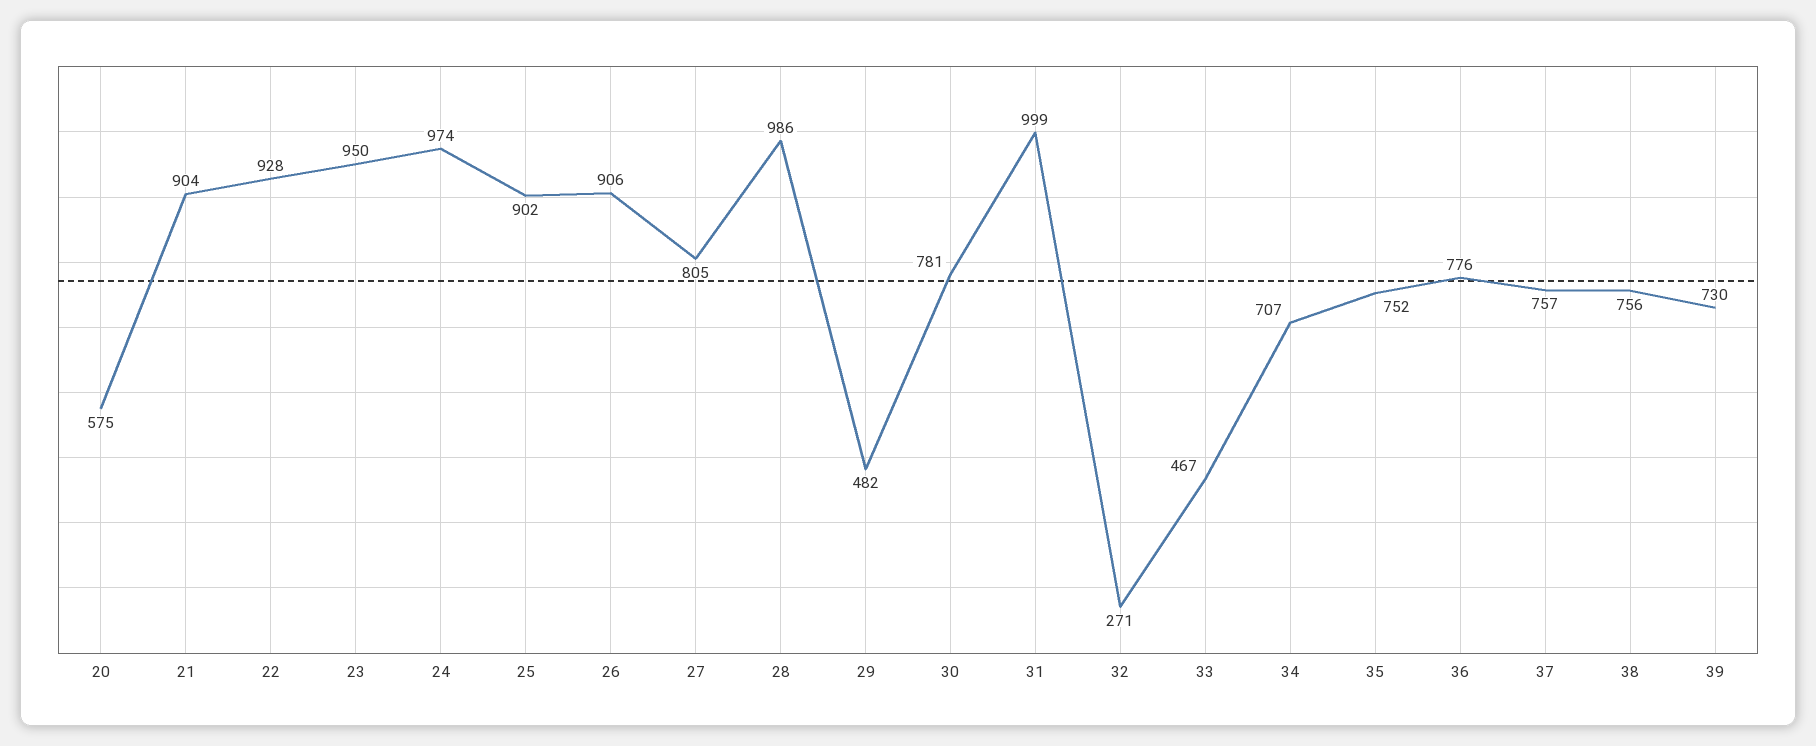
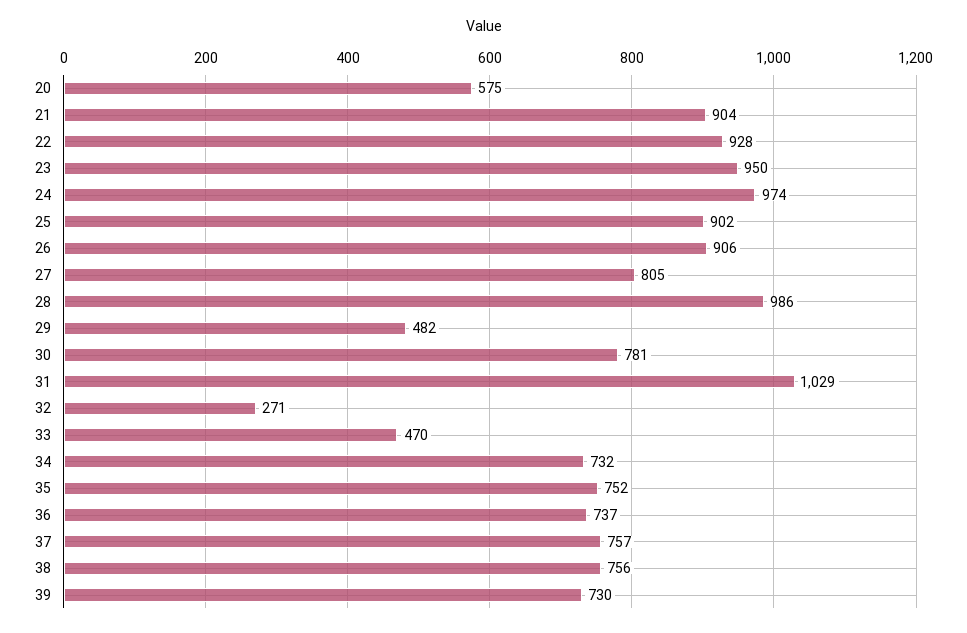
  {
    "20": 575,
    "21": 904,
    "22": 928,
    "23": 950,
    "24": 974,
    "25": 902,
    "26": 906,
    "27": 805,
    "28": 986,
    "29": 482,
    "30": 781,
-   "31": 999,
+   "31": 1029,
    "32": 271,
-   "33": 467,
+   "33": 470,
-   "34": 707,
+   "34": 732,
    "35": 752,
-   "36": 776,
+   "36": 737,
    "37": 757,
    "38": 756,
    "39": 730
  }

